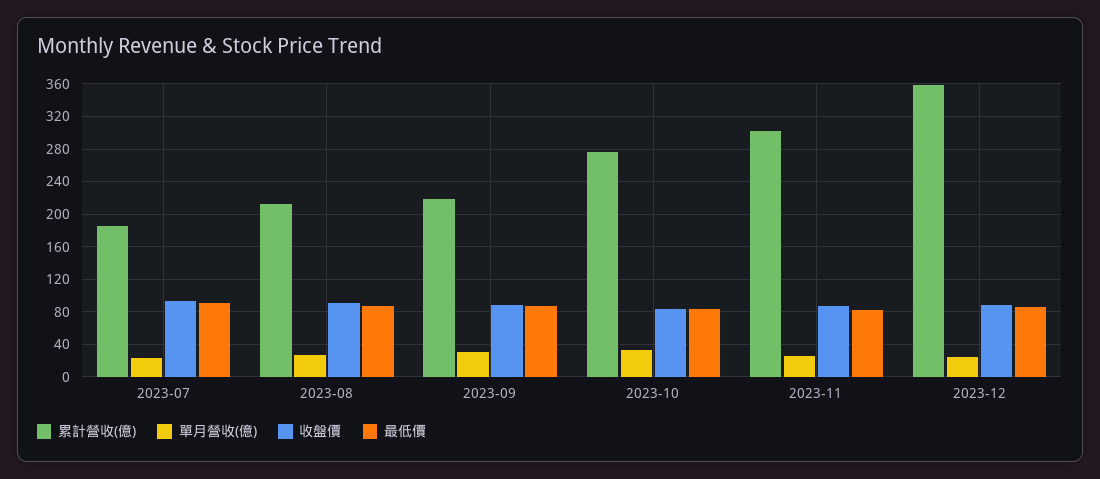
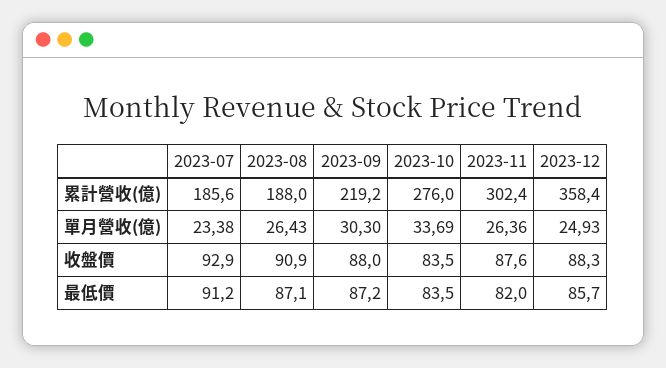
  {
    "累計營收(億)": {
      "2023-07": 185.6,
-     "2023-08": 210,
+     "2023-08": 188,
      "2023-09": 219.2,
      "2023-10": 276,
      "2023-11": 302.4,
      "2023-12": 358.4
    },
    "單月營收(億)": {
      "2023-07": 23.38,
      "2023-08": 26.43,
      "2023-09": 30.3,
      "2023-10": 33.69,
      "2023-11": 26.36,
      "2023-12": 24.93
    },
    "收盤價": {
      "2023-07": 92.9,
      "2023-08": 90.9,
      "2023-09": 88,
      "2023-10": 83.5,
      "2023-11": 87.6,
      "2023-12": 88.3
    },
    "最低價": {
      "2023-07": 91.2,
      "2023-08": 87.1,
      "2023-09": 87.2,
      "2023-10": 83.5,
      "2023-11": 82,
      "2023-12": 85.7
    }
  }

